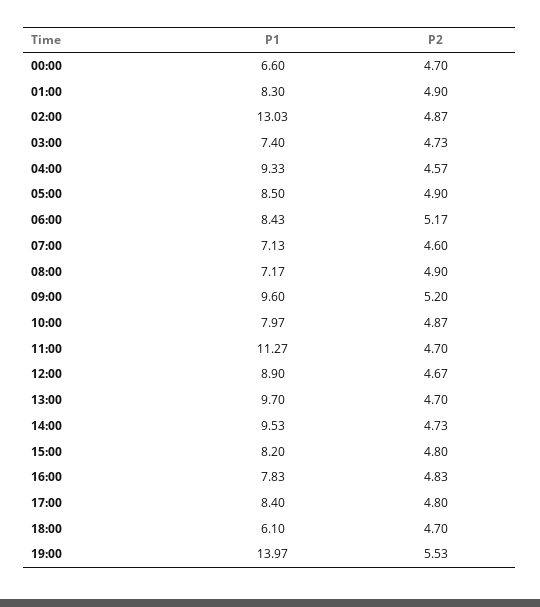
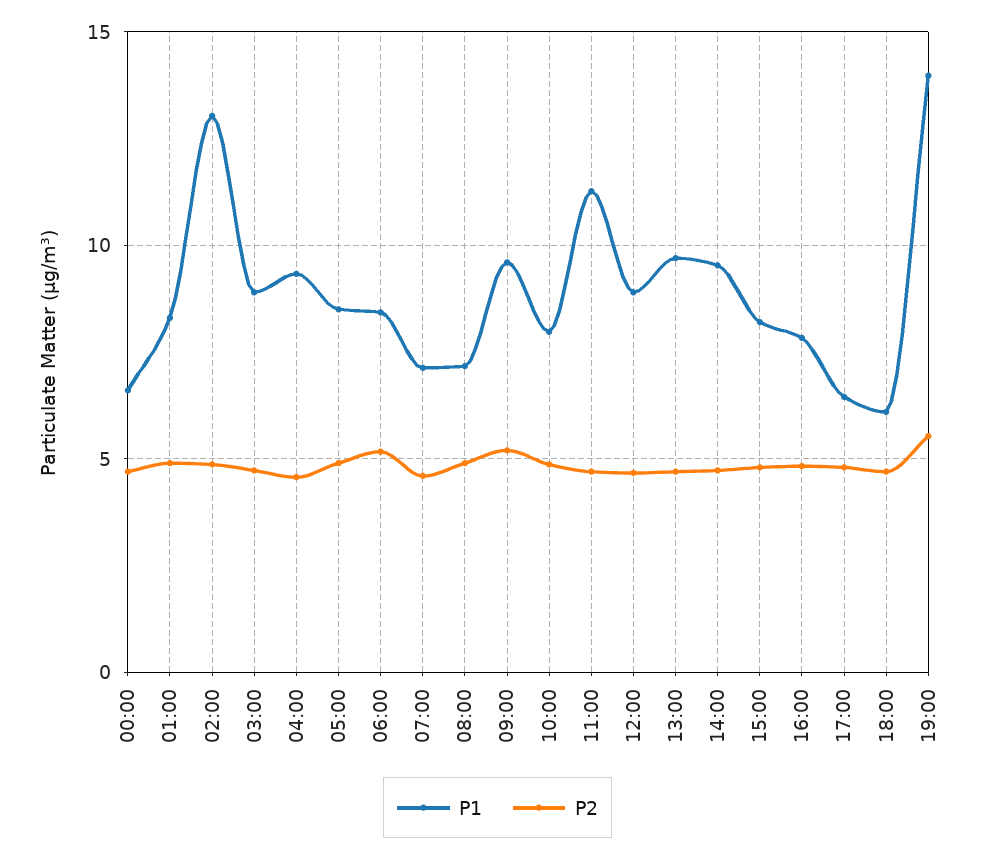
  {
    "P1": {
      "00:00": 6.6,
      "01:00": 8.3,
      "02:00": 13.03,
-     "03:00": 7.4,
+     "03:00": 9,
      "04:00": 9.33,
      "05:00": 8.5,
      "06:00": 8.43,
      "07:00": 7.13,
      "08:00": 7.17,
      "09:00": 9.6,
      "10:00": 7.97,
      "11:00": 11.27,
      "12:00": 8.9,
      "13:00": 9.7,
      "14:00": 9.53,
      "15:00": 8.2,
      "16:00": 7.83,
-     "17:00": 8.4,
+     "17:00": 6.5,
      "18:00": 6.1,
      "19:00": 13.97
    },
    "P2": {
      "00:00": 4.7,
      "01:00": 4.9,
      "02:00": 4.87,
      "03:00": 4.73,
      "04:00": 4.57,
      "05:00": 4.9,
      "06:00": 5.17,
      "07:00": 4.6,
      "08:00": 4.9,
      "09:00": 5.2,
      "10:00": 4.87,
      "11:00": 4.7,
      "12:00": 4.67,
      "13:00": 4.7,
      "14:00": 4.73,
      "15:00": 4.8,
      "16:00": 4.83,
      "17:00": 4.8,
      "18:00": 4.7,
      "19:00": 5.53
    }
  }

